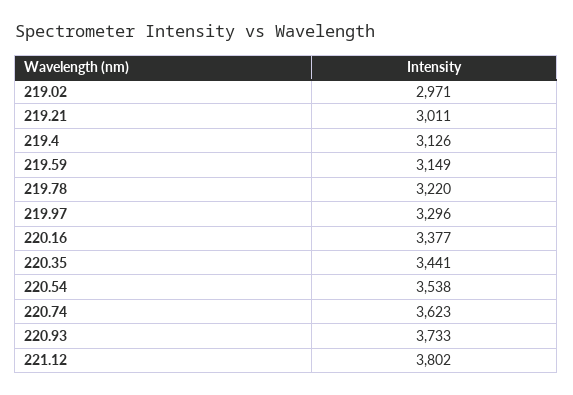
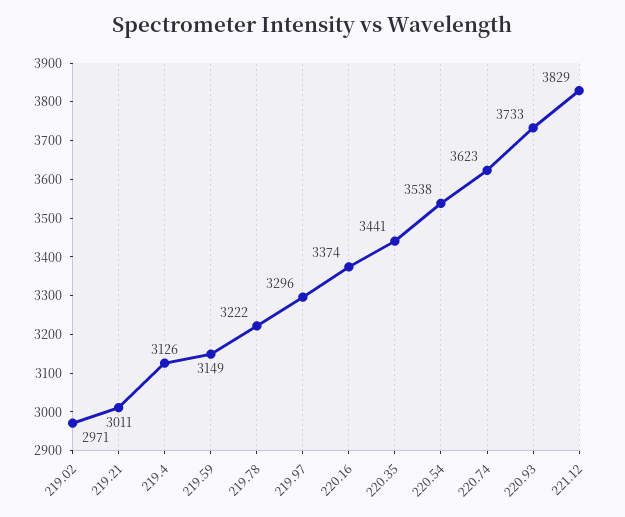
  {
    "219.02": 2971,
    "219.21": 3011,
    "219.4": 3126,
    "219.59": 3149,
-   "219.78": 3220,
+   "219.78": 3222,
    "219.97": 3296,
-   "220.16": 3377,
+   "220.16": 3374,
    "220.35": 3441,
    "220.54": 3538,
    "220.74": 3623,
    "220.93": 3733,
-   "221.12": 3802
+   "221.12": 3829
  }

